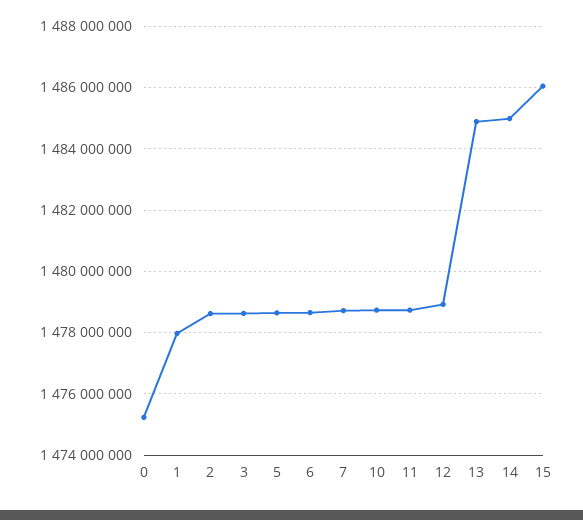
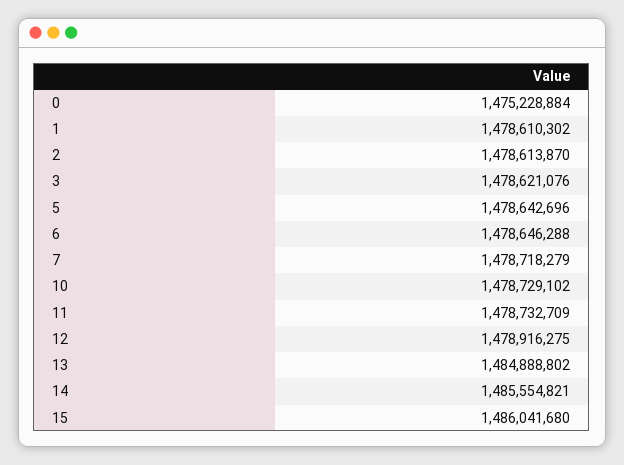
  {
    "0": 1475228884,
-   "1": 1478000000,
+   "1": 1478610302,
    "2": 1478613870,
    "3": 1478621076,
    "5": 1478642696,
    "6": 1478646288,
    "7": 1478718279,
    "10": 1478729102,
    "11": 1478732709,
    "12": 1478916275,
    "13": 1484888802,
-   "14": 1485000000,
+   "14": 1485554821,
    "15": 1486041680
  }

